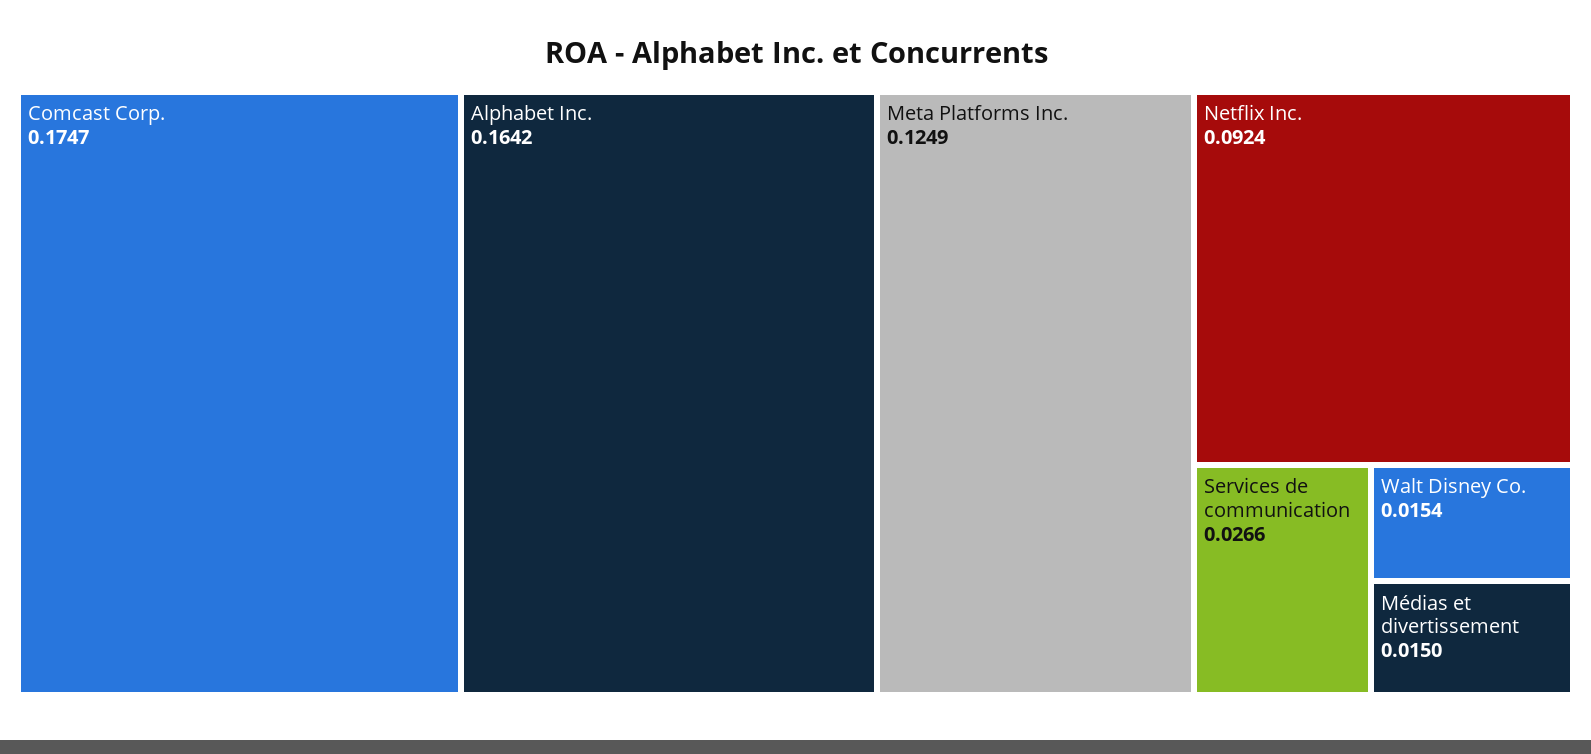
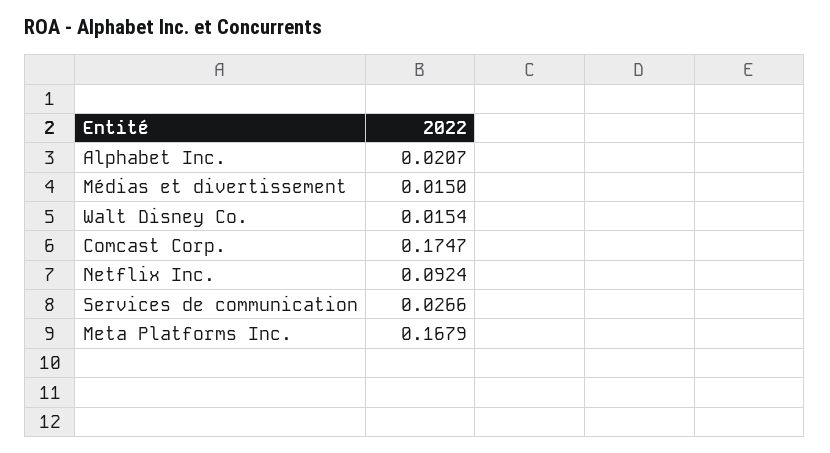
  {
    "Comcast Corp.": 0.1747,
-   "Alphabet Inc.": 0.1642,
+   "Alphabet Inc.": 0.0207,
-   "Meta Platforms Inc.": 0.1249,
+   "Meta Platforms Inc.": 0.1679,
    "Netflix Inc.": 0.0924,
    "Services de communication": 0.0266,
    "Walt Disney Co.": 0.0154,
    "Médias et divertissement": 0.015
  }

